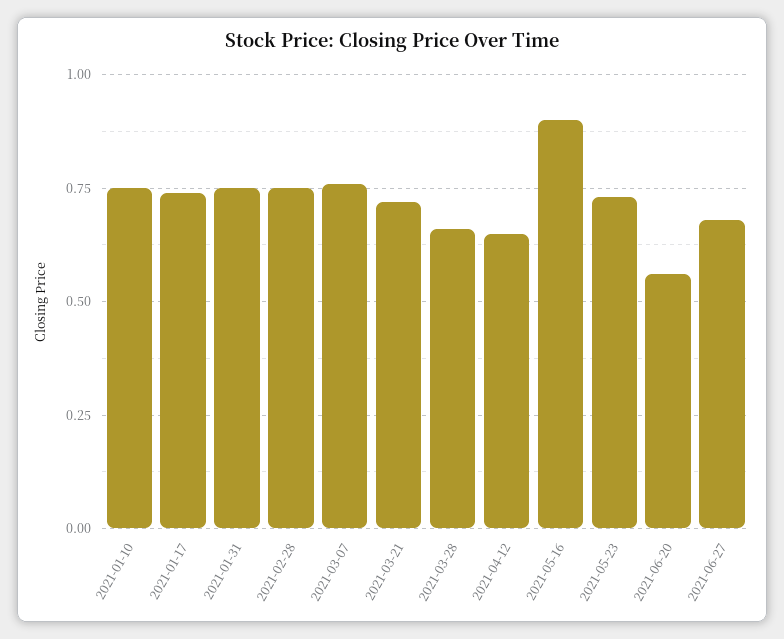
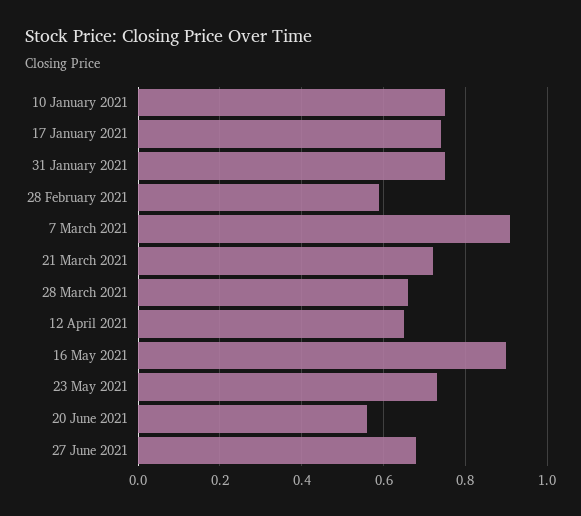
  {
    "2021-01-10": 0.75,
    "2021-01-17": 0.75,
    "2021-01-31": 0.75,
-   "2021-02-28": 0.75,
+   "2021-02-28": 0.6,
-   "2021-03-07": 0.75,
+   "2021-03-07": 0.9,
    "2021-03-21": 0.7,
    "2021-03-28": 0.65,
    "2021-04-12": 0.65,
    "2021-05-16": 0.9,
    "2021-05-23": 0.75,
    "2021-06-20": 0.55,
    "2021-06-27": 0.7
  }

